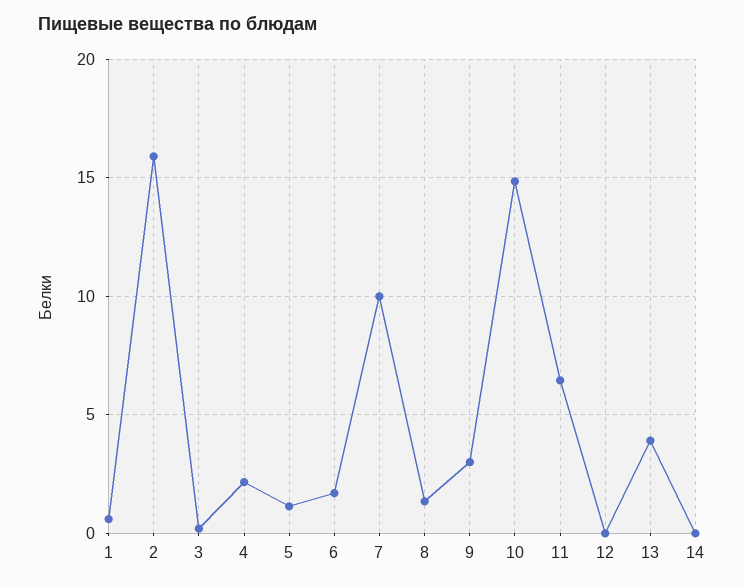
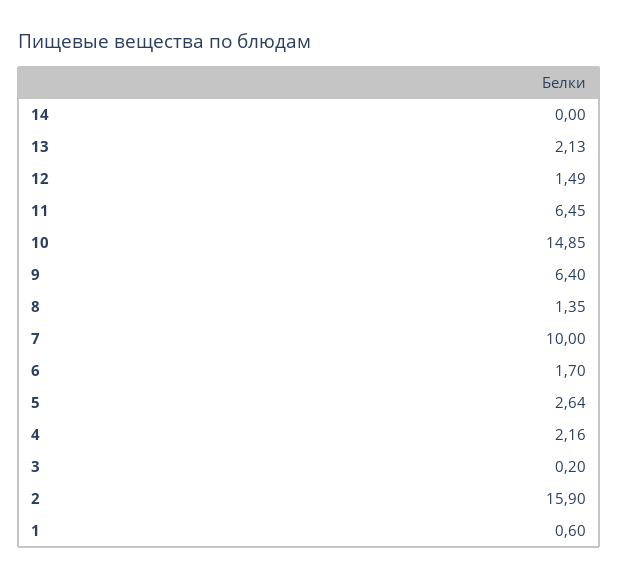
  {
    "1": 0.6,
    "2": 15.9,
    "3": 0.2,
    "4": 2.16,
-   "5": 1,
+   "5": 2.64,
    "6": 1.7,
    "7": 10,
    "8": 1.35,
-   "9": 3,
+   "9": 6.4,
    "10": 14.85,
    "11": 6.45,
-   "12": 0,
+   "12": 1.49,
-   "13": 4,
+   "13": 2.13,
    "14": 0
  }

